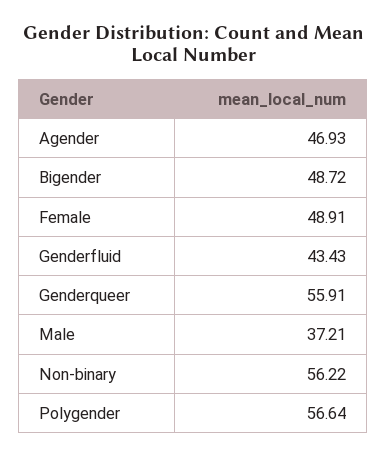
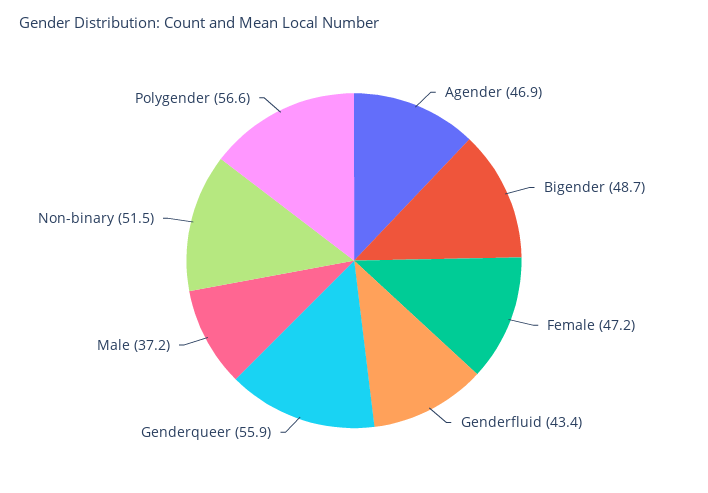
  {
    "Agender": 46.93,
    "Bigender": 48.72,
-   "Female": 48.91,
+   "Female": 47.2,
    "Genderfluid": 43.43,
    "Genderqueer": 55.91,
    "Male": 37.21,
-   "Non-binary": 56.22,
+   "Non-binary": 51.5,
    "Polygender": 56.64
  }

